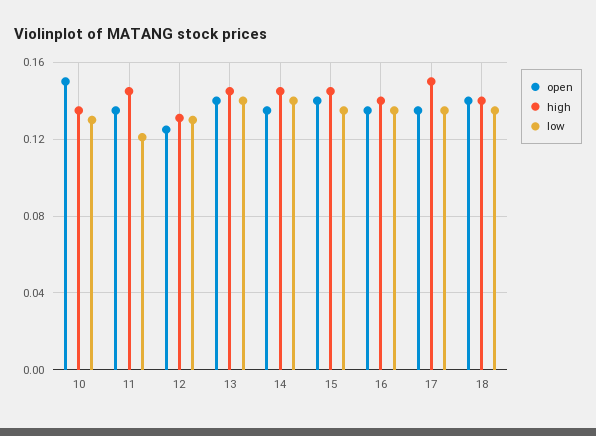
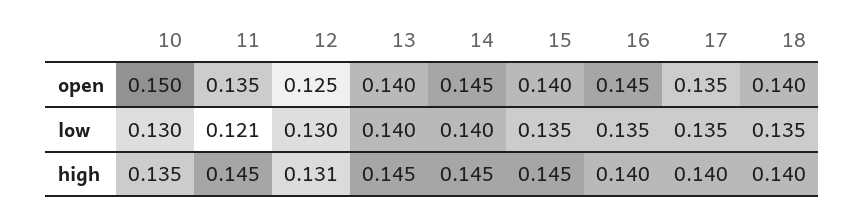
  {
    "open": {
      "10": 0.15,
      "11": 0.135,
      "12": 0.125,
      "13": 0.14,
-     "14": 0.135,
+     "14": 0.145,
      "15": 0.14,
-     "16": 0.135,
+     "16": 0.145,
      "17": 0.135,
      "18": 0.14
    },
    "high": {
      "10": 0.135,
      "11": 0.145,
      "12": 0.131,
      "13": 0.145,
      "14": 0.145,
      "15": 0.145,
      "16": 0.14,
-     "17": 0.15,
+     "17": 0.14,
      "18": 0.14
    },
    "low": {
      "10": 0.13,
      "11": 0.121,
      "12": 0.13,
      "13": 0.14,
      "14": 0.14,
      "15": 0.135,
      "16": 0.135,
      "17": 0.135,
      "18": 0.135
    }
  }

